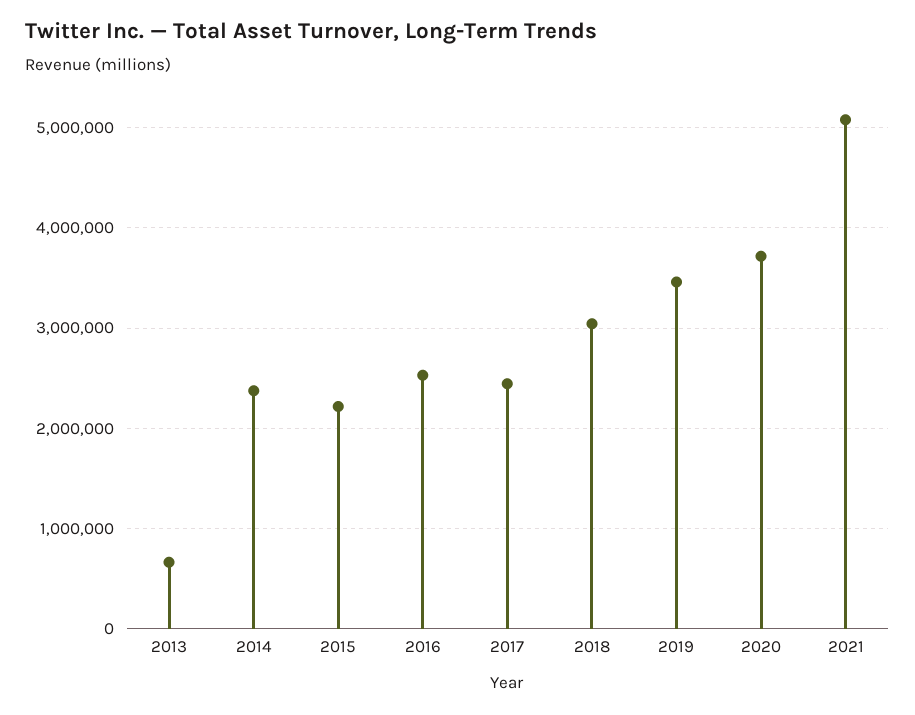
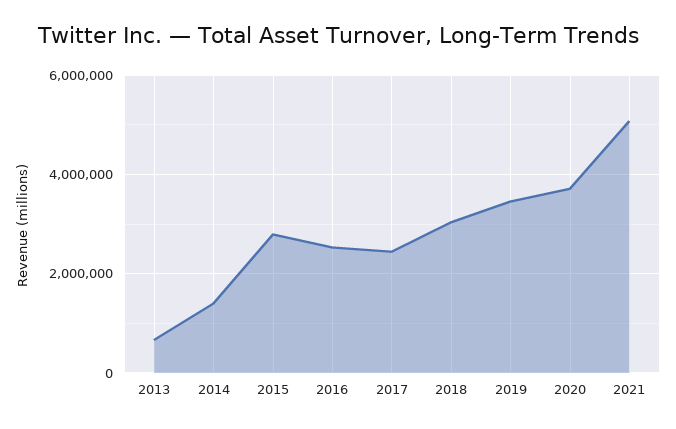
  {
    "2013": 700000,
-   "2014": 2400000,
+   "2014": 1400000,
-   "2015": 2200000,
+   "2015": 2800000,
    "2016": 2500000,
    "2017": 2400000,
    "2018": 3000000,
    "2019": 3500000,
    "2020": 3700000,
    "2021": 5100000
  }

